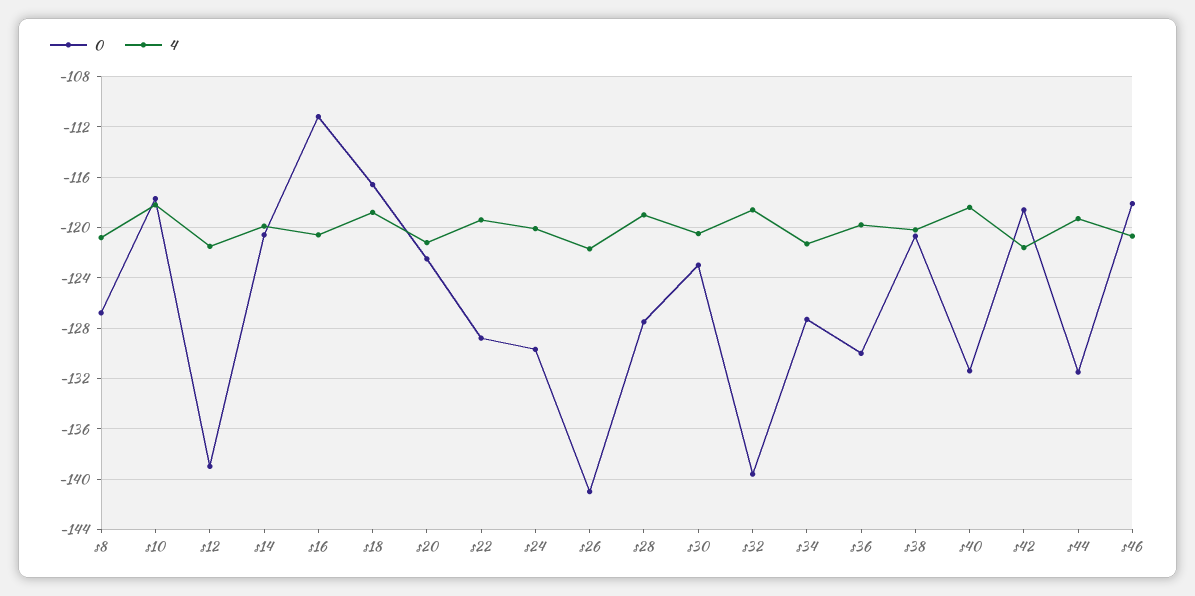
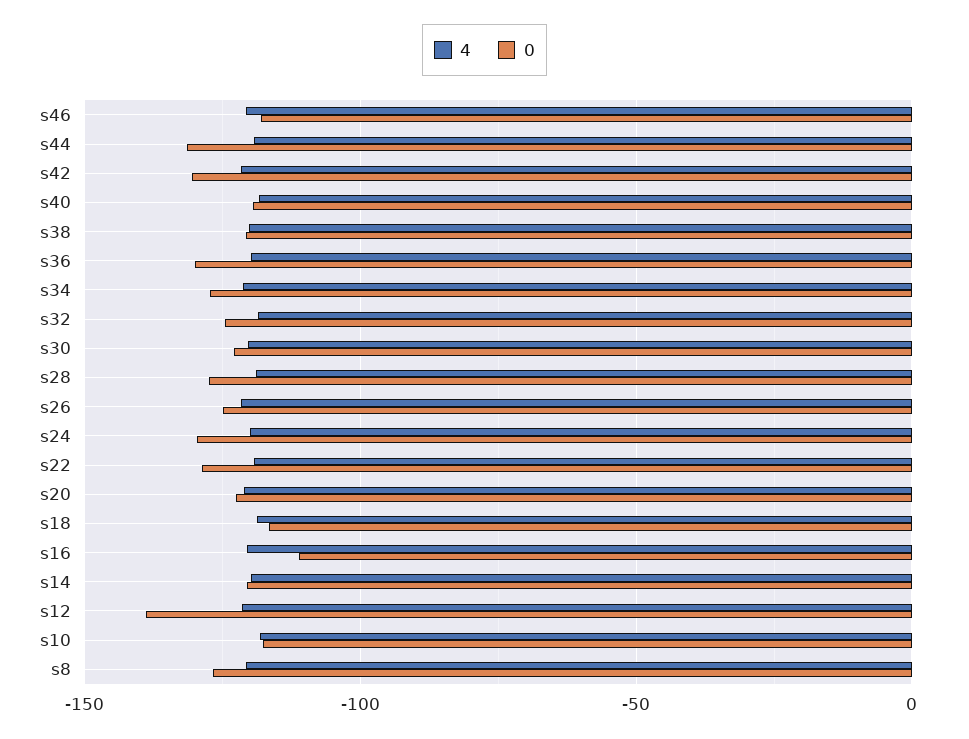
  {
    "0": {
      "s8": -127,
      "s10": -117.5,
      "s12": -139,
      "s14": -120.5,
      "s16": -111,
      "s18": -116.5,
      "s20": -122.5,
      "s22": -129,
      "s24": -129.5,
-     "s26": -141,
+     "s26": -125,
      "s28": -127.5,
      "s30": -123,
-     "s32": -139.5,
+     "s32": -125,
      "s34": -127.5,
      "s36": -130,
      "s38": -120.5,
-     "s40": -131.5,
+     "s40": -120,
-     "s42": -118.5,
+     "s42": -130,
      "s44": -131.5,
      "s46": -118
    },
    "4": {
      "s8": -121,
      "s10": -118,
      "s12": -121.5,
      "s14": -120,
      "s16": -120.5,
      "s18": -119,
      "s20": -121,
      "s22": -119.5,
      "s24": -120,
      "s26": -121.5,
      "s28": -119,
      "s30": -120.5,
      "s32": -118.5,
      "s34": -121.5,
      "s36": -120,
      "s38": -120,
      "s40": -118.5,
      "s42": -121.5,
      "s44": -119.5,
      "s46": -120.5
    }
  }

